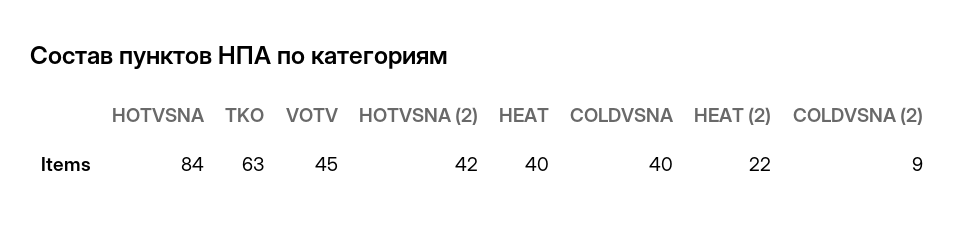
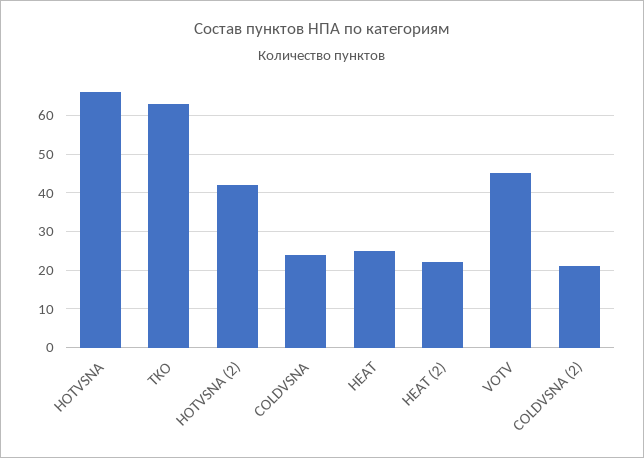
  {
-   "HOTVSNA": 84,
+   "HOTVSNA": 65,
    "TKO": 63,
    "VOTV": 45,
    "HOTVSNA (2)": 42,
-   "HEAT": 40,
+   "HEAT": 25,
-   "COLDVSNA": 40,
+   "COLDVSNA": 25,
    "HEAT (2)": 22,
-   "COLDVSNA (2)": 9
+   "COLDVSNA (2)": 20
  }

